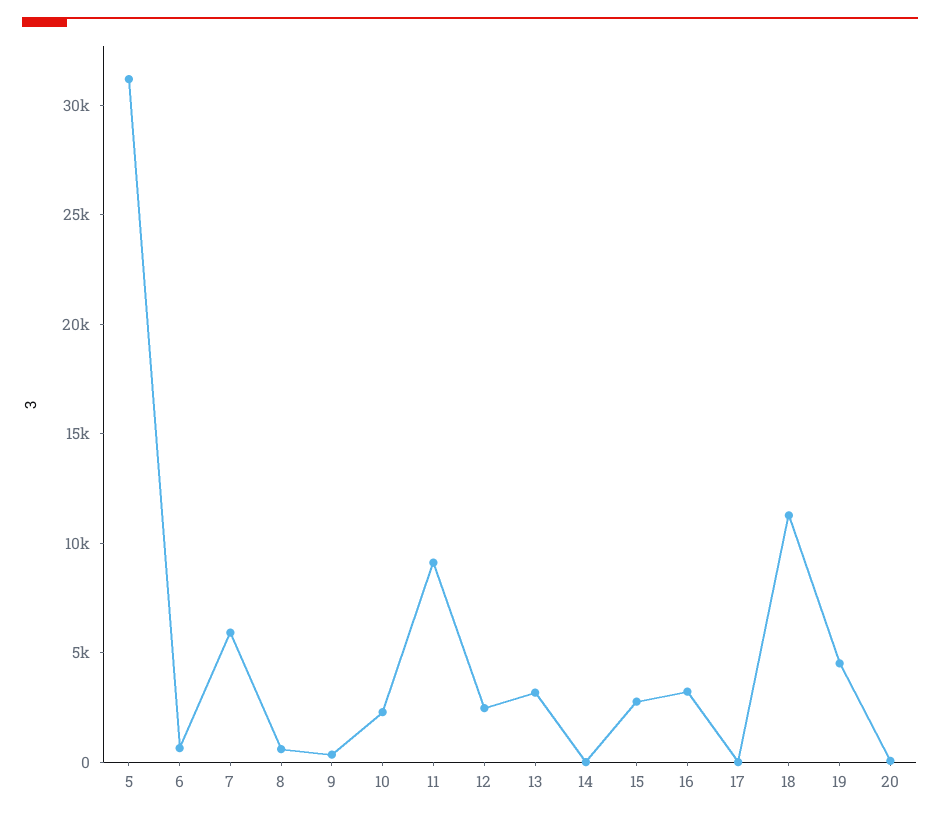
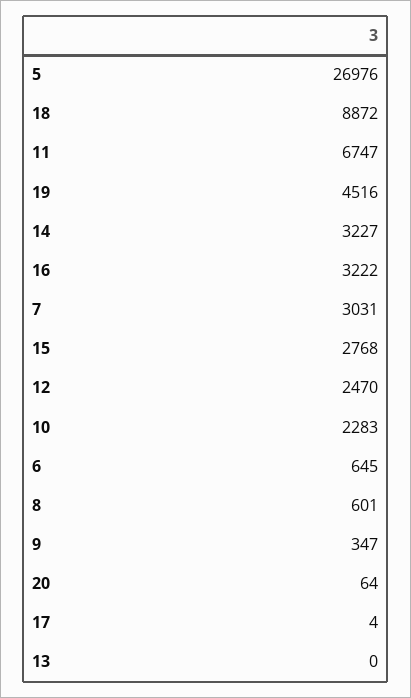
  {
-   "5": 31000,
+   "5": 26976,
    "6": 645,
-   "7": 6000,
+   "7": 3031,
    "8": 601,
    "9": 347,
    "10": 2283,
-   "11": 9000,
+   "11": 6747,
    "12": 2470,
-   "13": 3000,
+   "13": 0,
-   "14": 0,
+   "14": 3227,
    "15": 2768,
    "16": 3222,
    "17": 4,
-   "18": 11000,
+   "18": 8872,
    "19": 4516,
    "20": 64
  }

